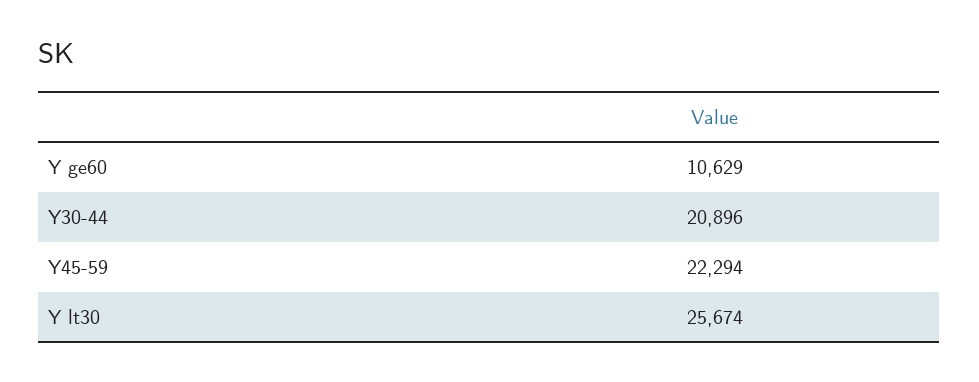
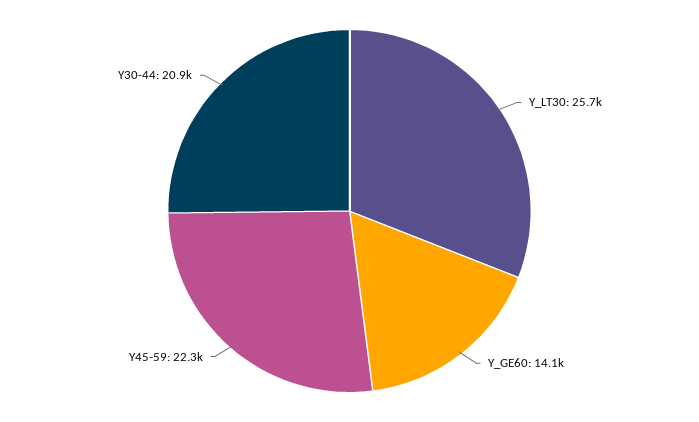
  {
-   "Y ge60": 10629,
+   "Y ge60": 14100,
    "Y30-44": 20896,
    "Y45-59": 22294,
    "Y lt30": 25674
  }

